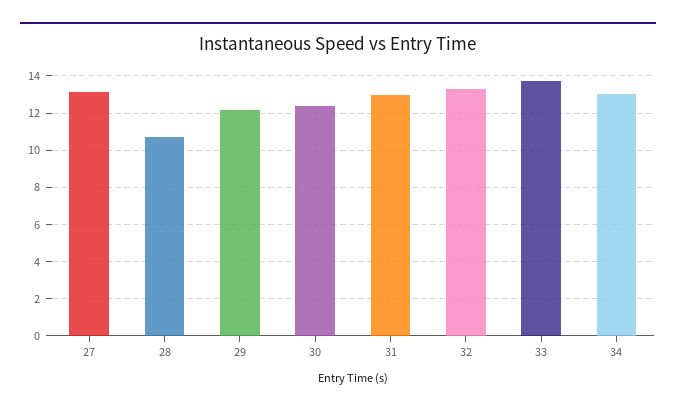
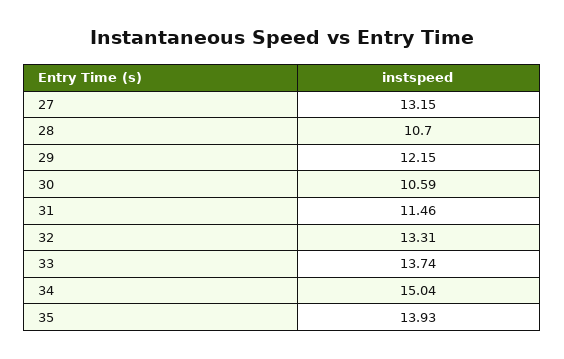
  {
    "27": 13.15,
    "28": 10.7,
    "29": 12.15,
-   "30": 12.5,
+   "30": 10.59,
-   "31": 13,
+   "31": 11.46,
    "32": 13.31,
    "33": 13.74,
-   "34": 13
+   "34": 15.04,
+   "35": 13.93
  }

